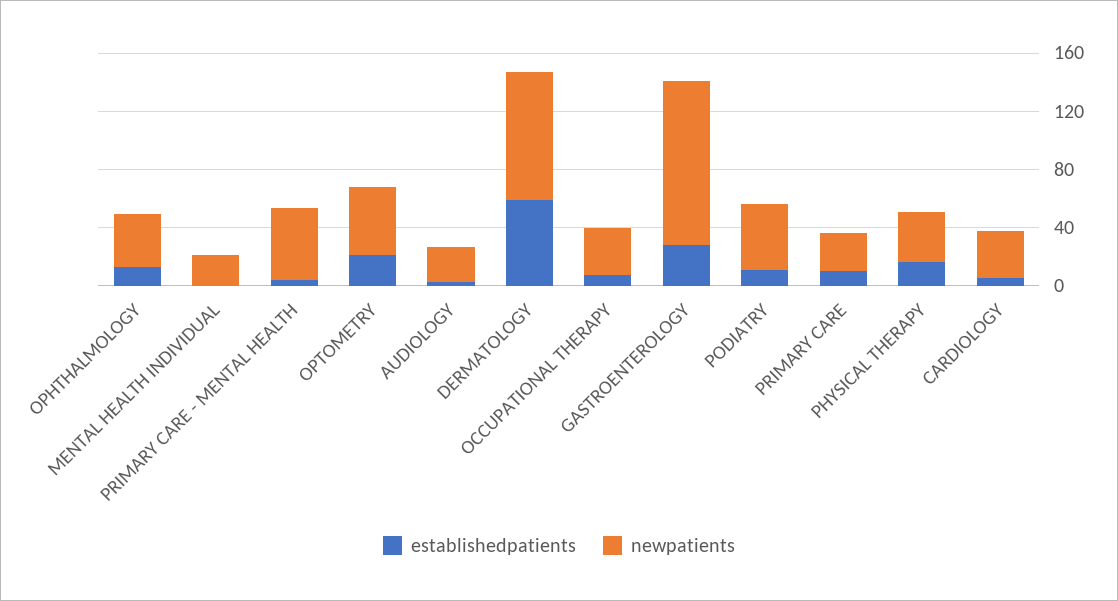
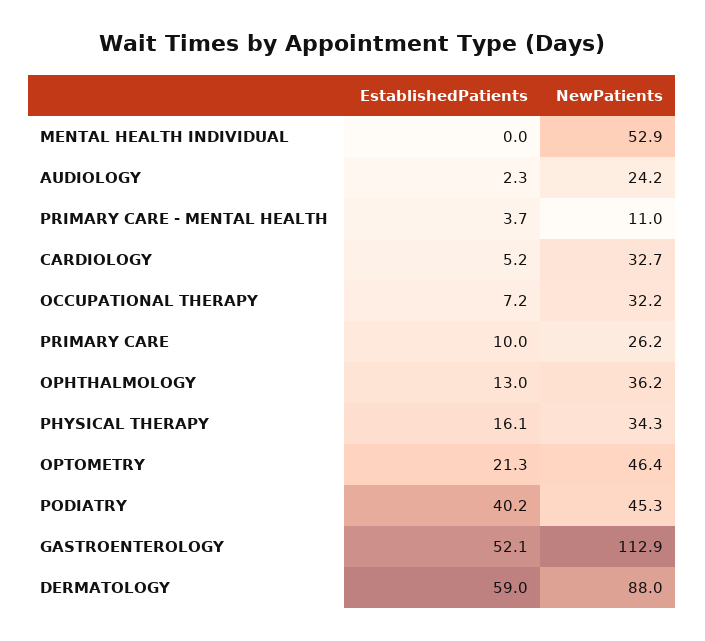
  {
    "establishedpatients": {
      "OPHTHALMOLOGY": 13,
      "MENTAL HEALTH INDIVIDUAL": 0,
      "PRIMARY CARE - MENTAL HEALTH": 3.7,
      "OPTOMETRY": 21.3,
      "AUDIOLOGY": 2.3,
      "DERMATOLOGY": 59,
      "OCCUPATIONAL THERAPY": 7.2,
-     "GASTROENTEROLOGY": 30,
+     "GASTROENTEROLOGY": 52.1,
-     "PODIATRY": 10,
+     "PODIATRY": 40.2,
      "PRIMARY CARE": 10,
      "PHYSICAL THERAPY": 16.1,
      "CARDIOLOGY": 5.2
    },
    "newpatients": {
      "OPHTHALMOLOGY": 36.2,
-     "MENTAL HEALTH INDIVIDUAL": 20,
+     "MENTAL HEALTH INDIVIDUAL": 52.9,
-     "PRIMARY CARE - MENTAL HEALTH": 50,
+     "PRIMARY CARE - MENTAL HEALTH": 11,
      "OPTOMETRY": 46.4,
      "AUDIOLOGY": 24.2,
      "DERMATOLOGY": 88,
      "OCCUPATIONAL THERAPY": 32.2,
      "GASTROENTEROLOGY": 112.9,
      "PODIATRY": 45.3,
      "PRIMARY CARE": 26.2,
      "PHYSICAL THERAPY": 34.3,
      "CARDIOLOGY": 32.7
    }
  }

